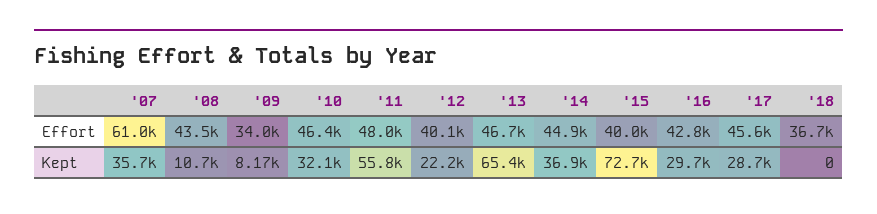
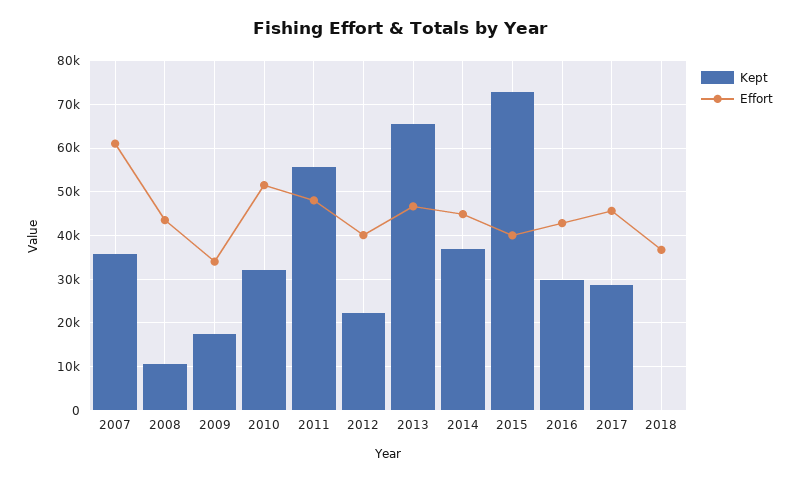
  {
    "Effort": {
      "'07": 61000,
      "'08": 43500,
      "'09": 34000,
-     "'10": 46400,
+     "'10": 52000,
      "'11": 48000,
      "'12": 40100,
      "'13": 46700,
      "'14": 44900,
      "'15": 40000,
      "'16": 42800,
      "'17": 45600,
      "'18": 36700
    },
    "Kept": {
      "'07": 35700,
      "'08": 10700,
-     "'09": 8170,
+     "'09": 18000,
      "'10": 32100,
      "'11": 55800,
      "'12": 22200,
      "'13": 65400,
      "'14": 36900,
      "'15": 72700,
      "'16": 29700,
      "'17": 28700,
      "'18": 0
    }
  }

